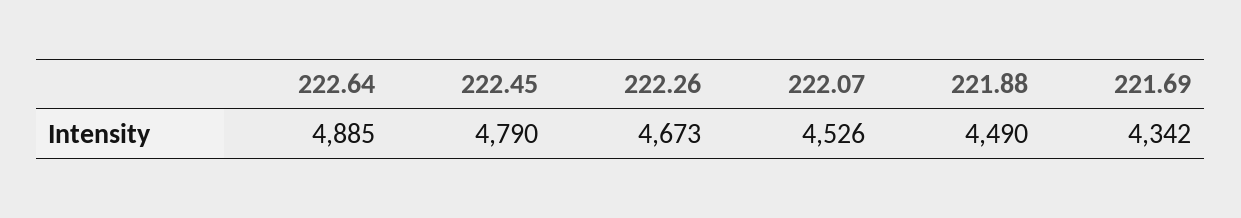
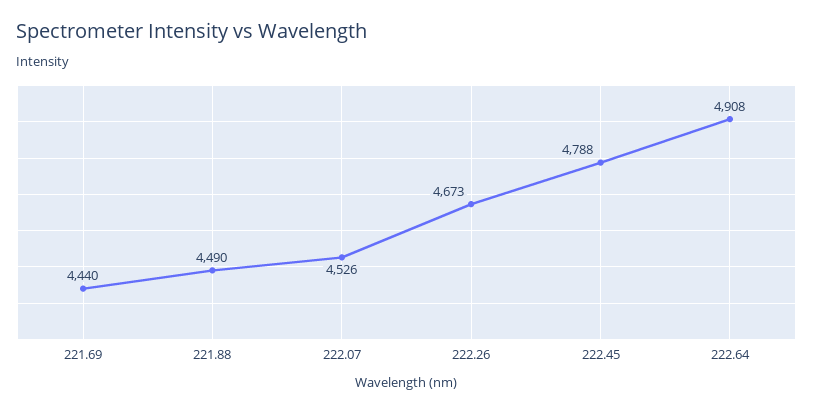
  {
-   "222.64": 4885,
+   "222.64": 4908,
-   "222.45": 4790,
+   "222.45": 4788,
    "222.26": 4673,
    "222.07": 4526,
    "221.88": 4490,
-   "221.69": 4342
+   "221.69": 4440
  }

